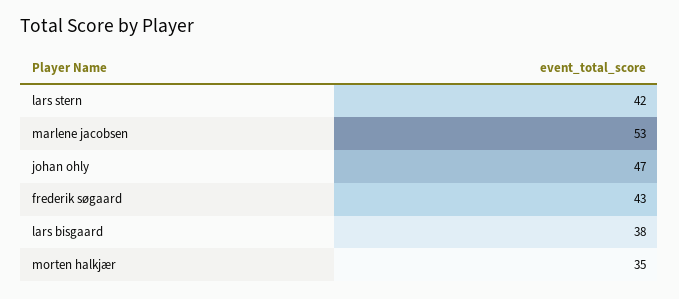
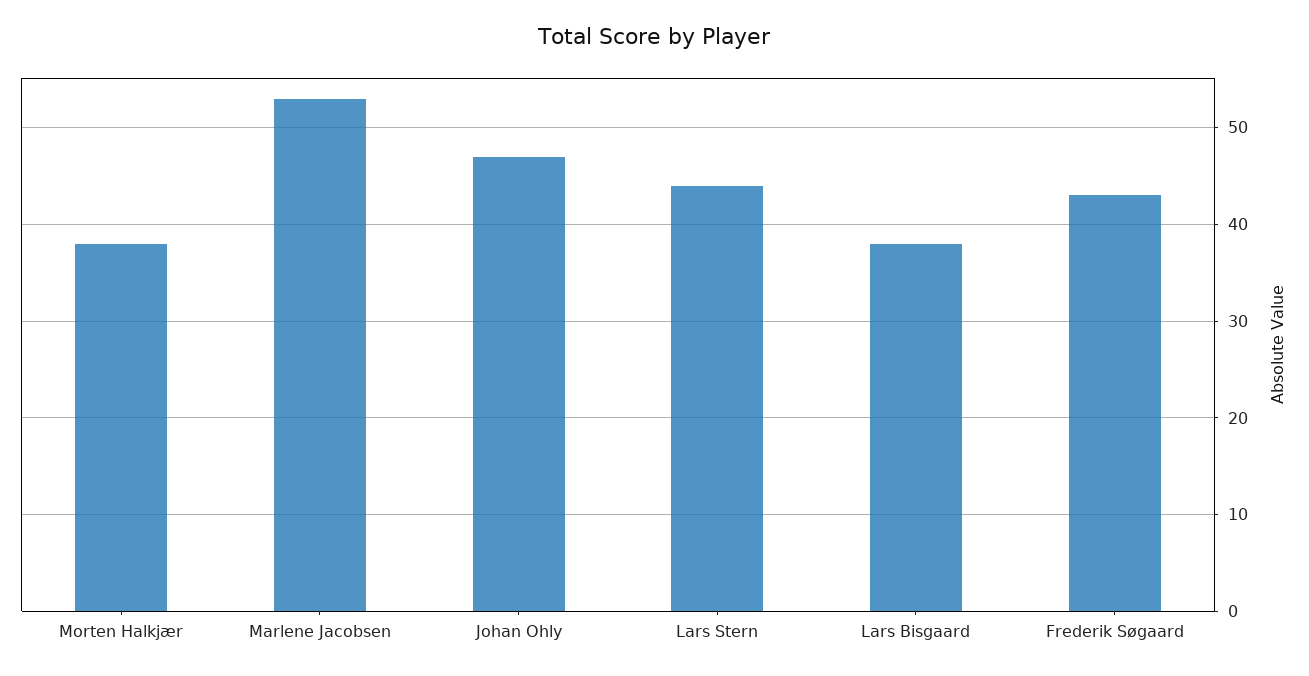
  {
-   "lars stern": 42,
+   "lars stern": 44,
    "marlene jacobsen": 53,
    "johan ohly": 47,
    "frederik søgaard": 43,
    "lars bisgaard": 38,
-   "morten halkjær": 35
+   "morten halkjær": 38
  }

